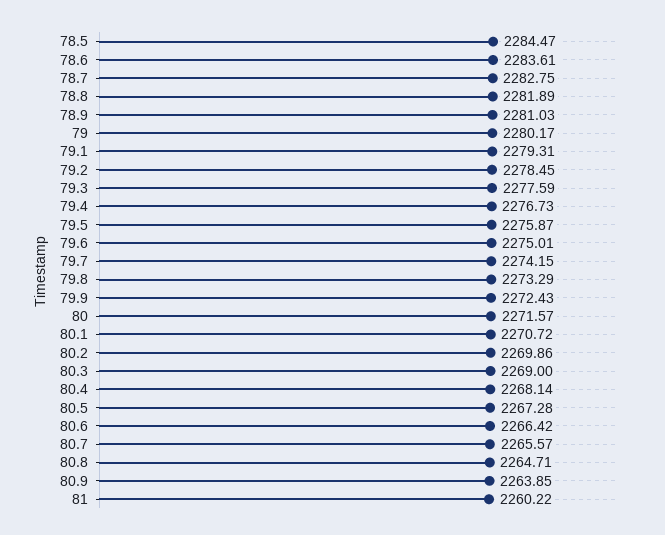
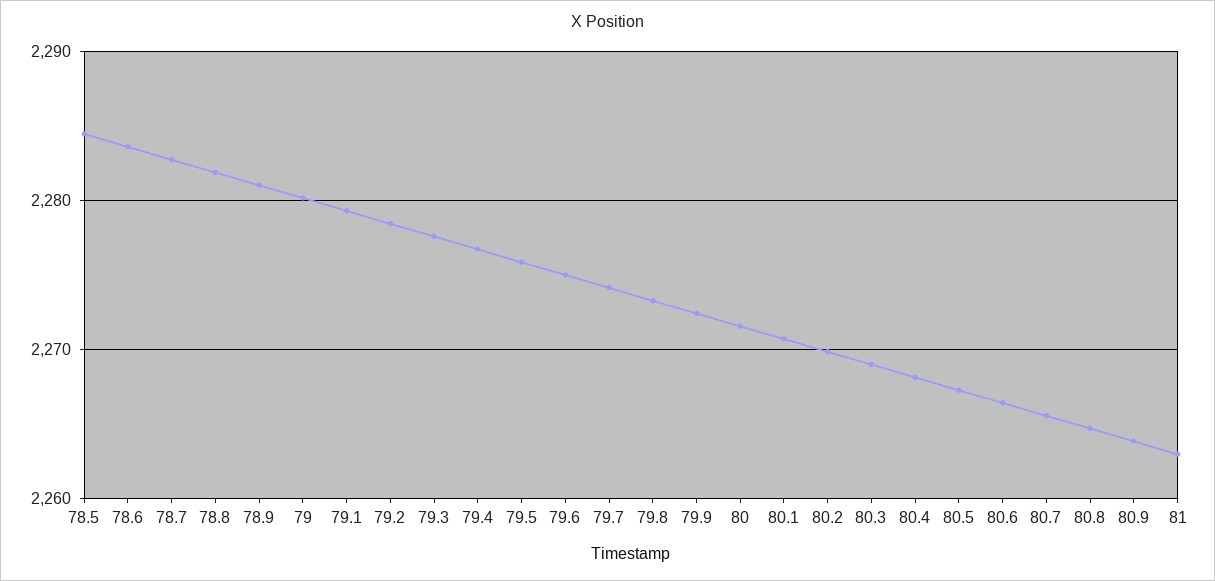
  {
    "78.5": 2284.47,
    "78.6": 2283.61,
    "78.7": 2282.75,
    "78.8": 2281.89,
    "78.9": 2281.03,
    "79": 2280.17,
    "79.1": 2279.31,
    "79.2": 2278.45,
    "79.3": 2277.59,
    "79.4": 2276.73,
    "79.5": 2275.87,
    "79.6": 2275.01,
    "79.7": 2274.15,
    "79.8": 2273.29,
    "79.9": 2272.43,
    "80": 2271.57,
    "80.1": 2270.72,
    "80.2": 2269.86,
    "80.3": 2269,
    "80.4": 2268.14,
    "80.5": 2267.28,
    "80.6": 2266.42,
    "80.7": 2265.57,
    "80.8": 2264.71,
    "80.9": 2263.85,
-   "81": 2260.22
+   "81": 2263
  }

